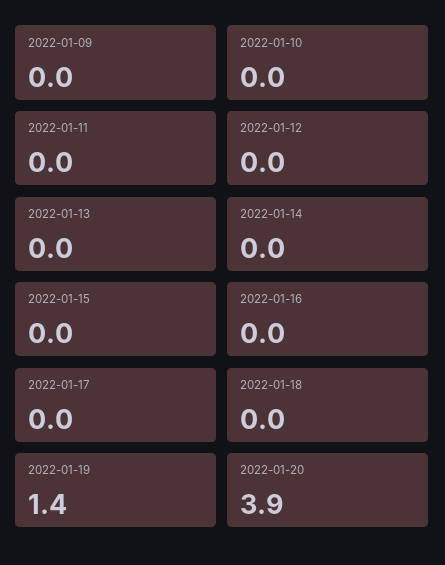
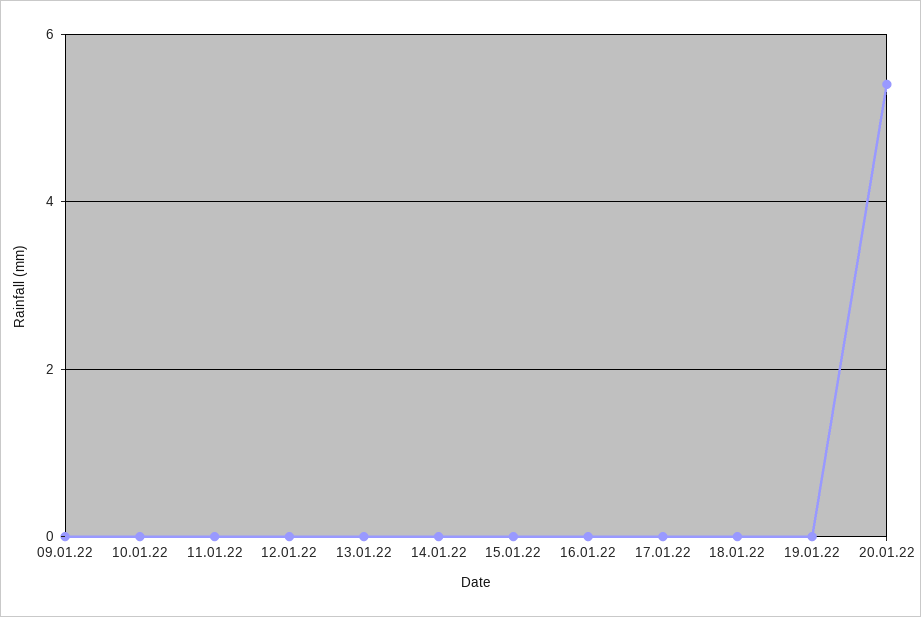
  {
    "2022-01-09": 0,
    "2022-01-10": 0,
    "2022-01-11": 0,
    "2022-01-12": 0,
    "2022-01-13": 0,
    "2022-01-14": 0,
    "2022-01-15": 0,
    "2022-01-16": 0,
    "2022-01-17": 0,
    "2022-01-18": 0,
-   "2022-01-19": 1.4,
+   "2022-01-19": 0,
-   "2022-01-20": 3.9
+   "2022-01-20": 5.5
  }

